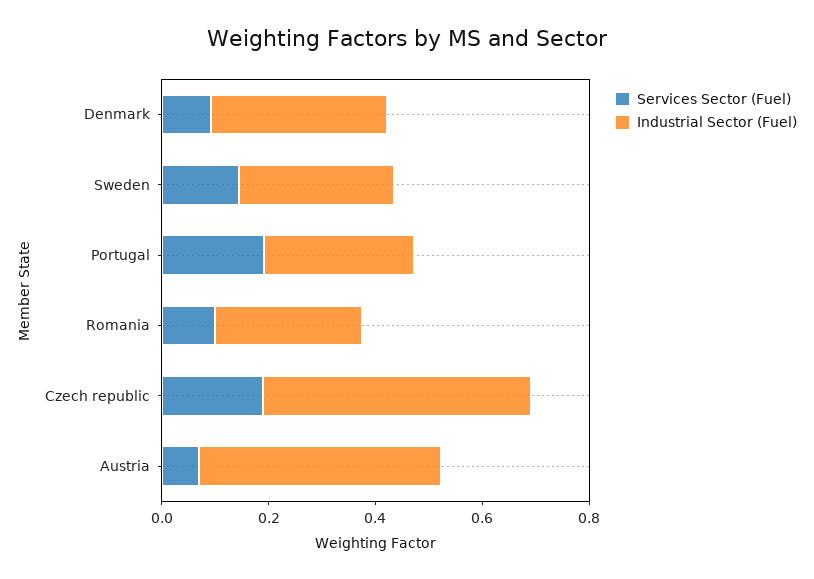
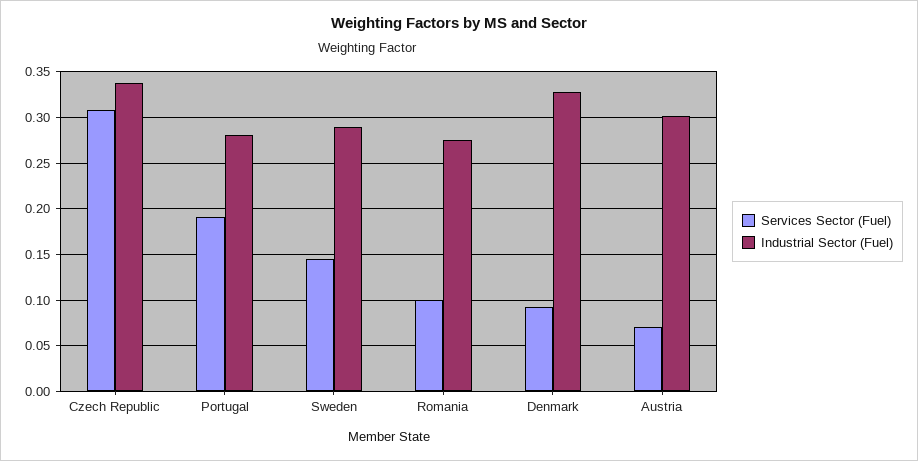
  {
    "Services Sector (Fuel)": {
      "Denmark": 0.09,
      "Sweden": 0.14,
      "Portugal": 0.19,
      "Romania": 0.1,
-     "Czech republic": 0.2,
+     "Czech republic": 0.31,
      "Austria": 0.07
    },
    "Industrial Sector (Fuel)": {
      "Denmark": 0.33,
      "Sweden": 0.29,
      "Portugal": 0.28,
      "Romania": 0.27,
-     "Czech republic": 0.5,
+     "Czech republic": 0.34,
-     "Austria": 0.45
+     "Austria": 0.3
    }
  }

